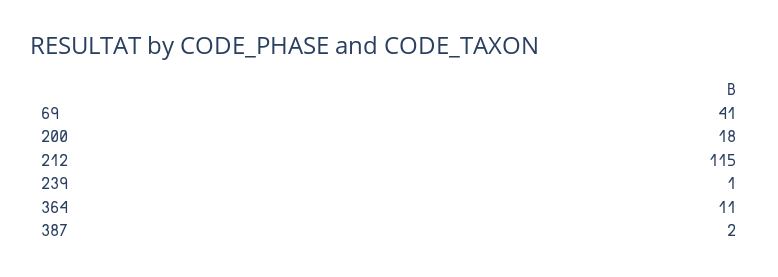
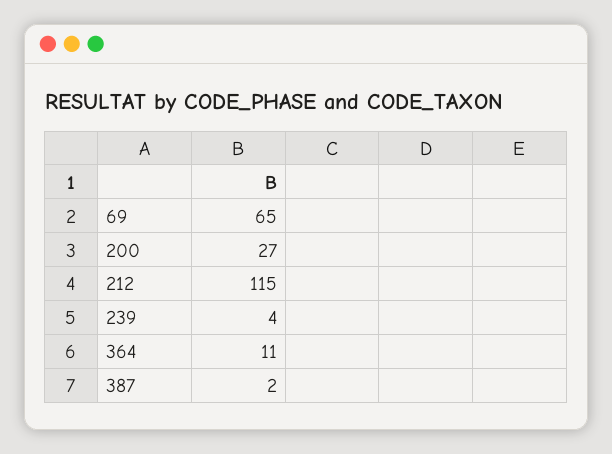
  {
-   "69": 41,
+   "69": 65,
-   "200": 18,
+   "200": 27,
    "212": 115,
-   "239": 1,
+   "239": 4,
    "364": 11,
    "387": 2
  }

